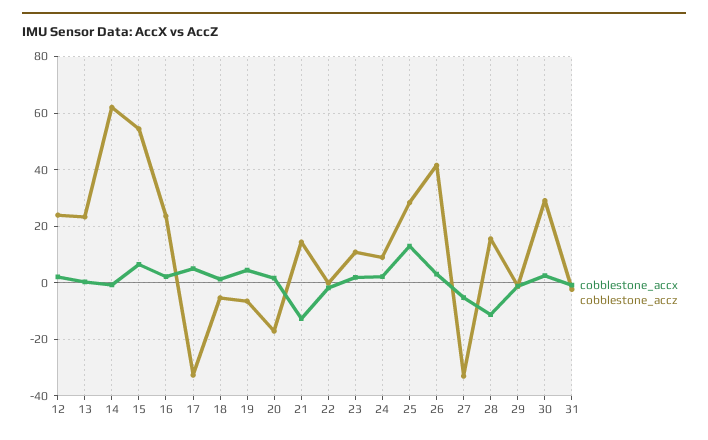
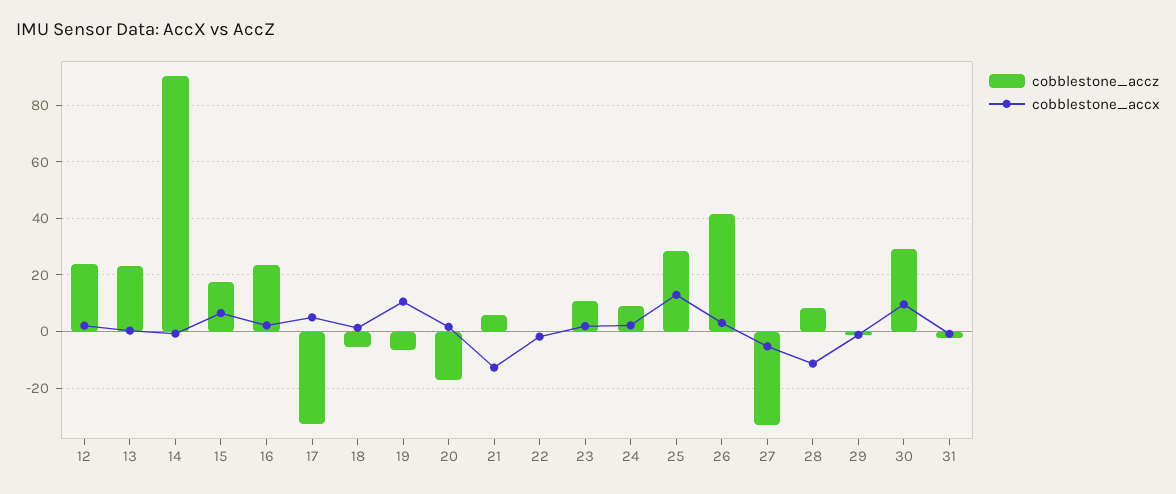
  {
    "cobblestone_accx": {
      "12": 2.5,
      "13": 0,
      "14": 0,
      "15": 7.5,
      "16": 2.5,
      "17": 5,
      "18": 2.5,
-     "19": 5,
+     "19": 10,
      "20": 2.5,
      "21": -12.5,
      "22": -2.5,
      "23": 2.5,
      "24": 2.5,
      "25": 12.5,
      "26": 2.5,
      "27": -5,
      "28": -12.5,
      "29": 0,
-     "30": 2.5,
+     "30": 10,
      "31": 0
    },
    "cobblestone_accz": {
      "12": 25,
      "13": 22.5,
-     "14": 62.5,
+     "14": 90,
-     "15": 55,
+     "15": 17.5,
      "16": 22.5,
      "17": -32.5,
      "18": -5,
      "19": -7.5,
      "20": -17.5,
-     "21": 15,
+     "21": 5,
      "22": 0,
      "23": 10,
      "24": 10,
      "25": 27.5,
      "26": 42.5,
      "27": -32.5,
-     "28": 15,
+     "28": 7.5,
      "29": -2.5,
      "30": 30,
      "31": -2.5
    }
  }

